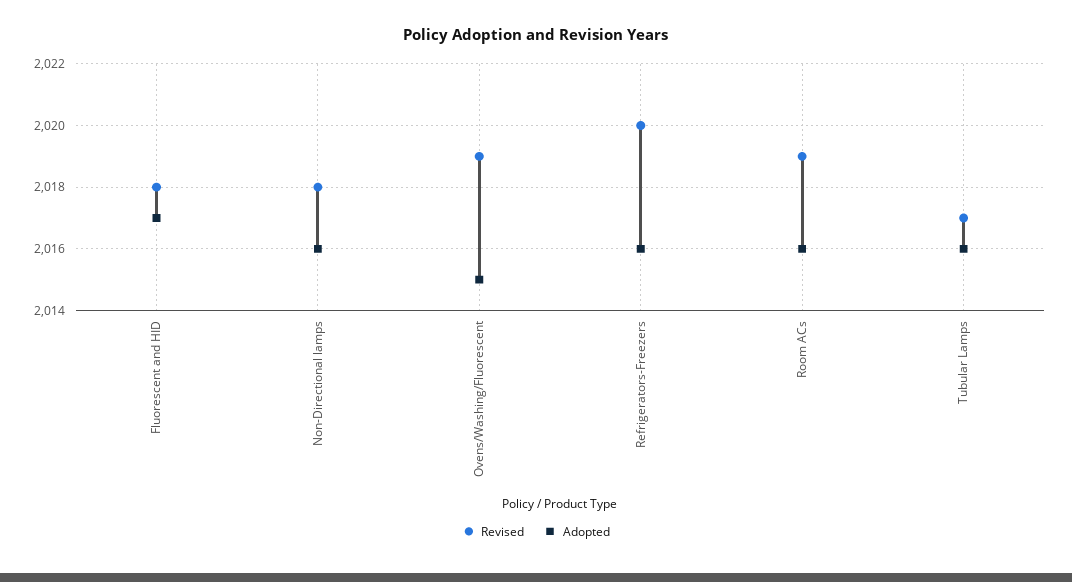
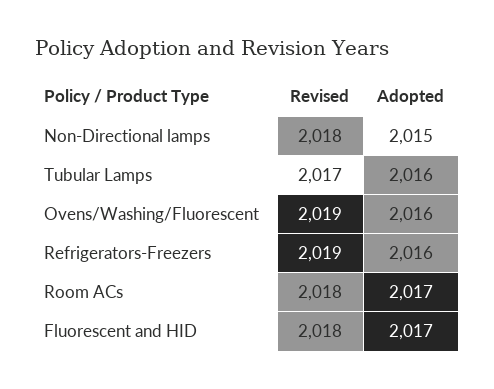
  {
    "Revised": {
      "Fluorescent and HID": 2018,
      "Non-Directional lamps": 2018,
      "Ovens/Washing/Fluorescent": 2019,
-     "Refrigerators-Freezers": 2020,
+     "Refrigerators-Freezers": 2019,
-     "Room ACs": 2019,
+     "Room ACs": 2018,
      "Tubular Lamps": 2017
    },
    "Adopted": {
      "Fluorescent and HID": 2017,
-     "Non-Directional lamps": 2016,
+     "Non-Directional lamps": 2015,
-     "Ovens/Washing/Fluorescent": 2015,
+     "Ovens/Washing/Fluorescent": 2016,
      "Refrigerators-Freezers": 2016,
-     "Room ACs": 2016,
+     "Room ACs": 2017,
      "Tubular Lamps": 2016
    }
  }

